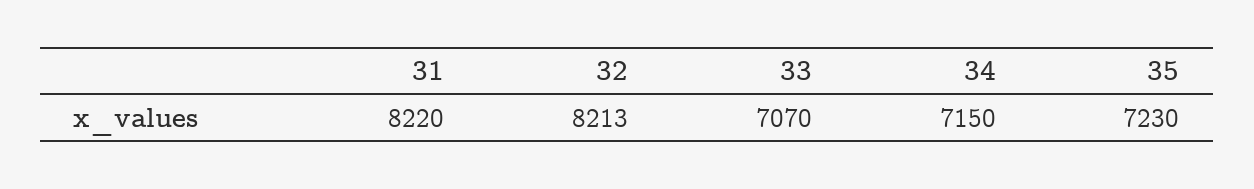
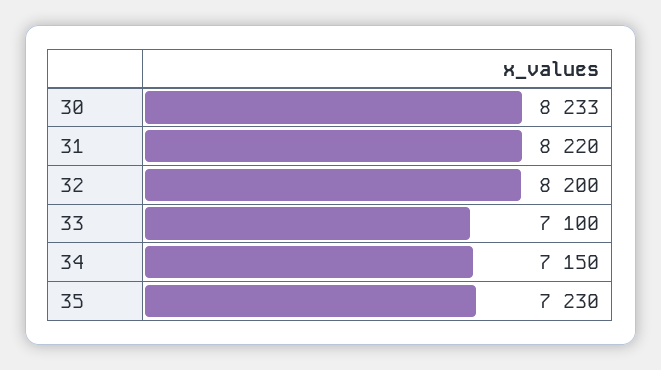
  {
    "31": 8220,
-   "32": 8213,
+   "32": 8200,
-   "33": 7070,
+   "33": 7100,
    "34": 7150,
-   "35": 7230
+   "35": 7230,
+   "30": 8233
  }

